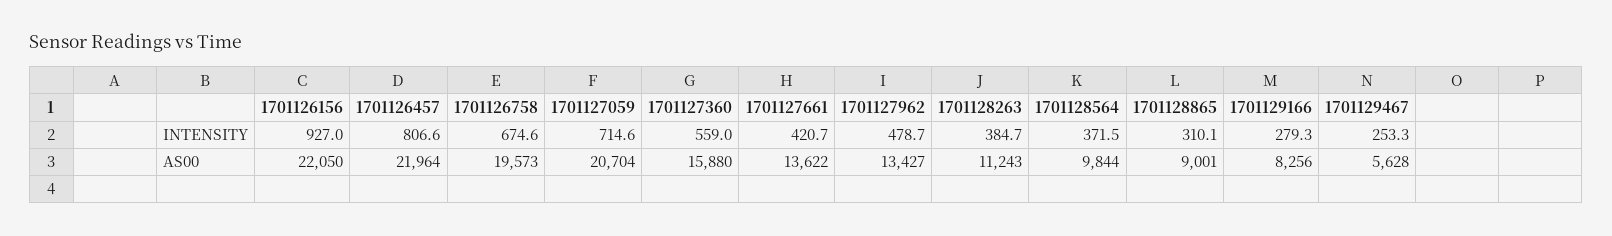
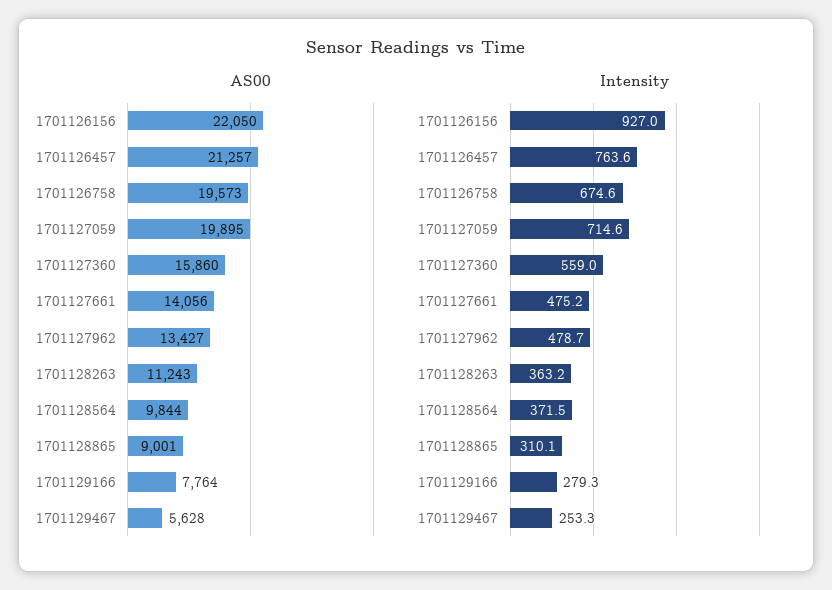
  {
    "INTENSITY": {
      "1701126156": 927,
-     "1701126457": 806.6,
+     "1701126457": 763.6,
      "1701126758": 674.6,
      "1701127059": 714.6,
      "1701127360": 559,
-     "1701127661": 420.7,
+     "1701127661": 475.2,
      "1701127962": 478.7,
-     "1701128263": 384.7,
+     "1701128263": 363.2,
      "1701128564": 371.5,
      "1701128865": 310.1,
      "1701129166": 279.3,
      "1701129467": 253.3
    },
    "AS00": {
      "1701126156": 22050,
-     "1701126457": 21964,
+     "1701126457": 21257,
      "1701126758": 19573,
-     "1701127059": 20704,
+     "1701127059": 19895,
-     "1701127360": 15880,
+     "1701127360": 15860,
-     "1701127661": 13622,
+     "1701127661": 14056,
      "1701127962": 13427,
      "1701128263": 11243,
      "1701128564": 9844,
      "1701128865": 9001,
-     "1701129166": 8256,
+     "1701129166": 7764,
      "1701129467": 5628
    }
  }

